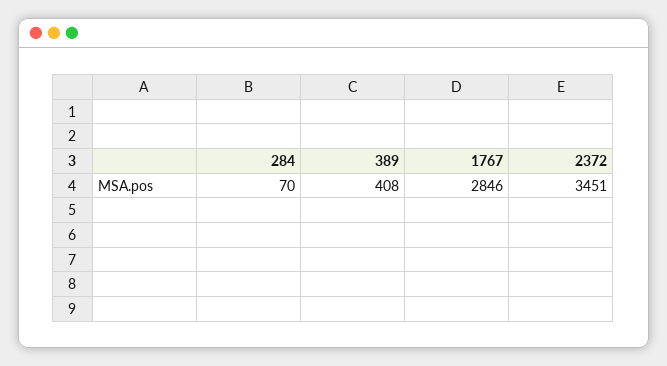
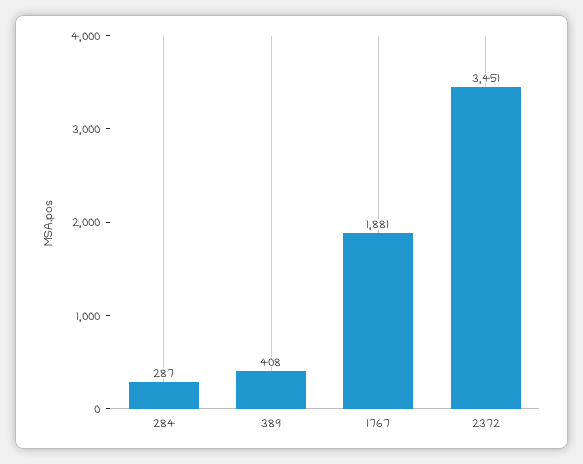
  {
-   "284": 70,
+   "284": 287,
    "389": 408,
-   "1767": 2846,
+   "1767": 1881,
    "2372": 3451
  }

